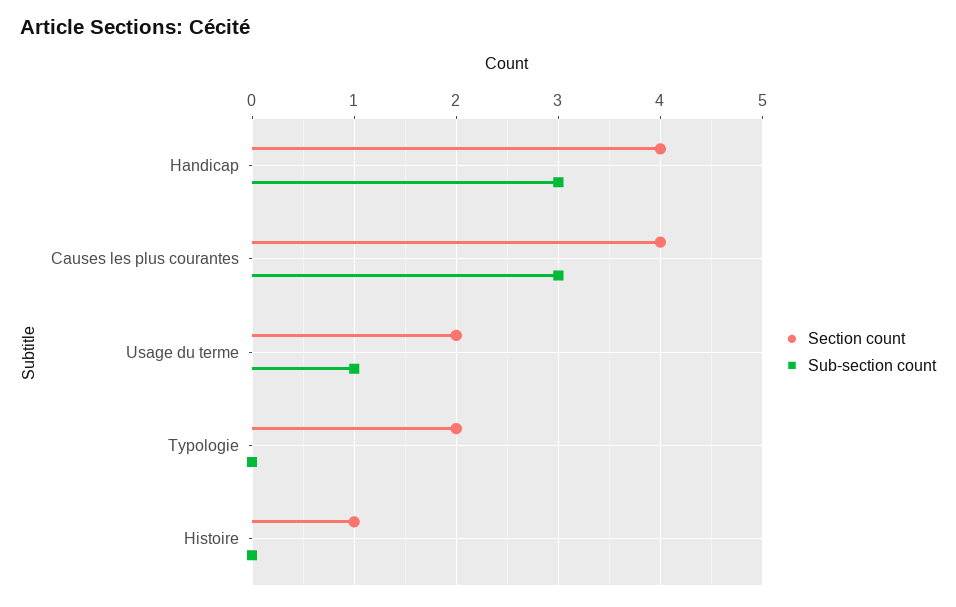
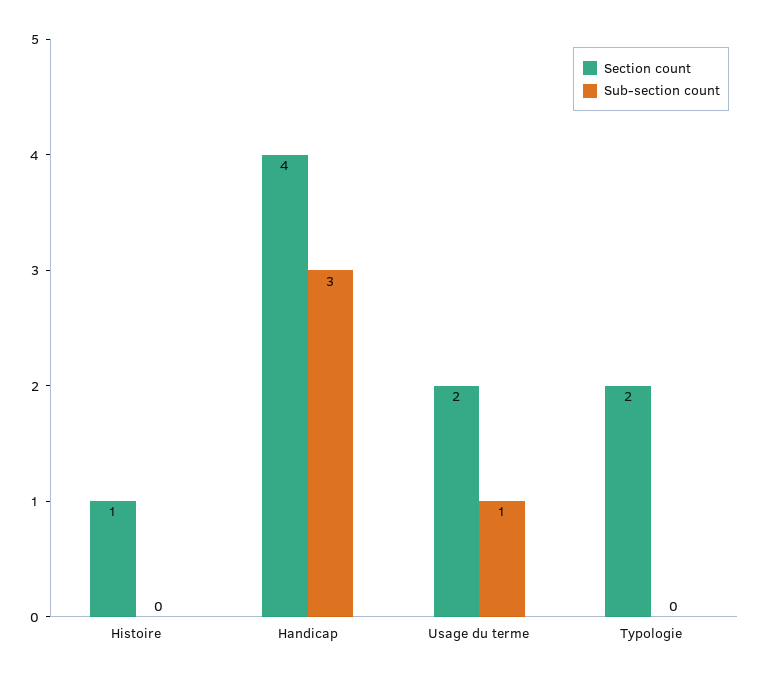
  {
    "Section count": {
      "Handicap": 4,
-     "Causes les plus courantes": 4,
      "Usage du terme": 2,
      "Typologie": 2,
      "Histoire": 1
    },
    "Sub-section count": {
      "Handicap": 3,
-     "Causes les plus courantes": 3,
      "Usage du terme": 1,
      "Typologie": 0,
      "Histoire": 0
    }
  }

